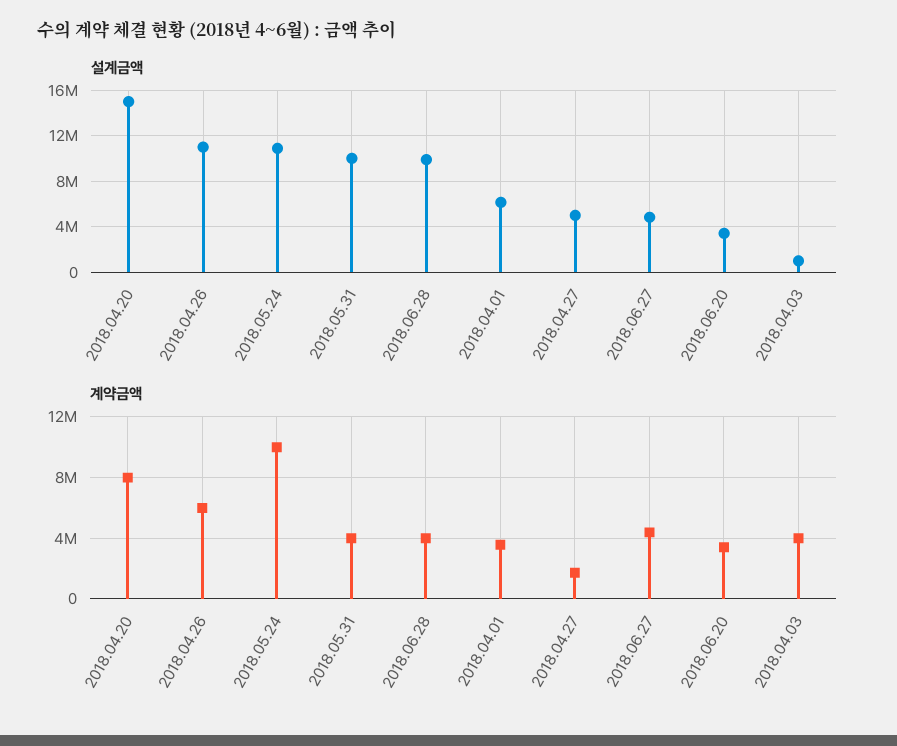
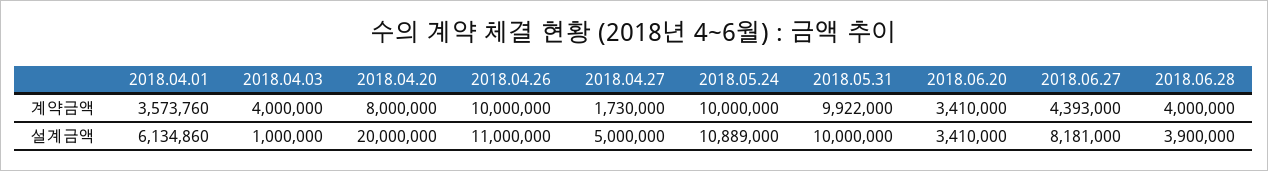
  {
    "설계금액": {
-     "2018.04.20": 15000000,
+     "2018.04.20": 20000000,
      "2018.04.26": 11000000,
      "2018.05.24": 10889000,
      "2018.05.31": 10000000,
-     "2018.06.28": 10000000,
+     "2018.06.28": 3900000,
      "2018.04.01": 6134860,
      "2018.04.27": 5000000,
-     "2018.06.27": 5000000,
+     "2018.06.27": 8181000,
      "2018.06.20": 3410000,
      "2018.04.03": 1000000
    },
    "계약금액": {
      "2018.04.20": 8000000,
-     "2018.04.26": 6000000,
+     "2018.04.26": 10000000,
      "2018.05.24": 10000000,
-     "2018.05.31": 4000000,
+     "2018.05.31": 9922000,
      "2018.06.28": 4000000,
      "2018.04.01": 3573760,
      "2018.04.27": 1730000,
      "2018.06.27": 4393000,
      "2018.06.20": 3410000,
      "2018.04.03": 4000000
    }
  }

